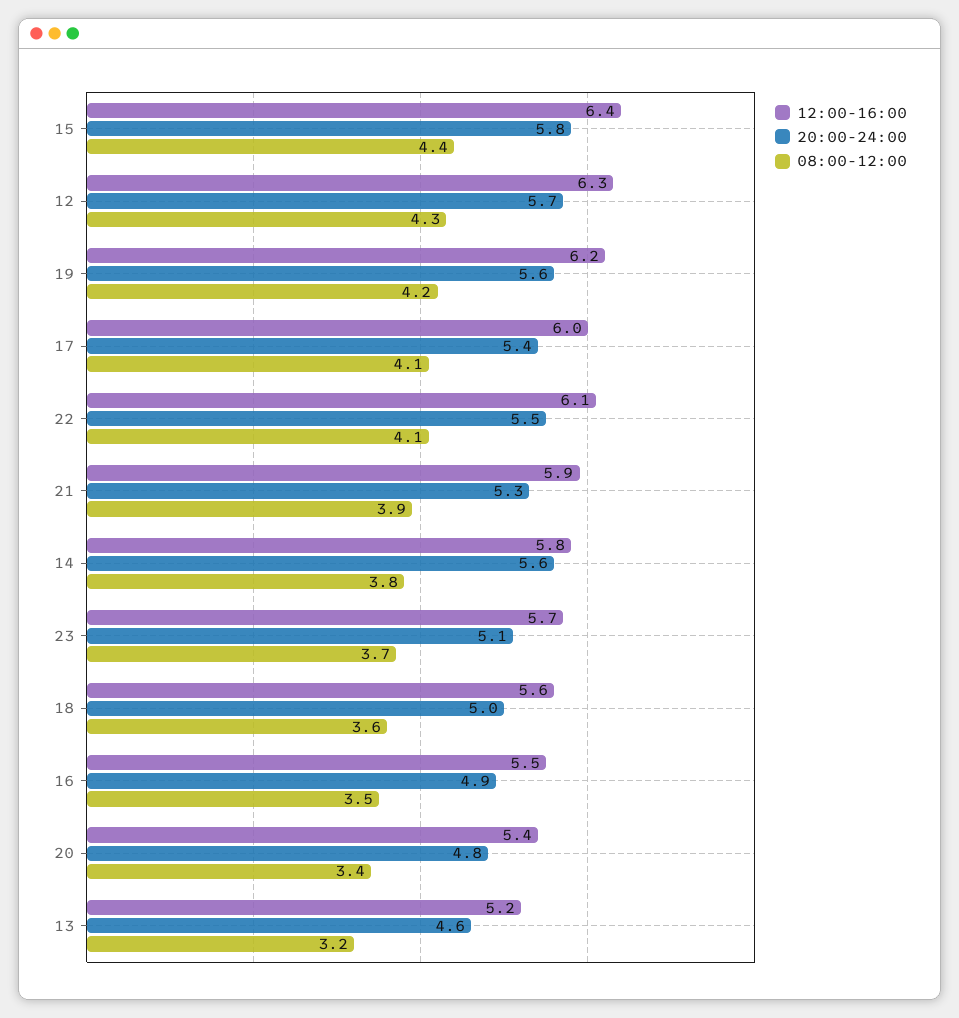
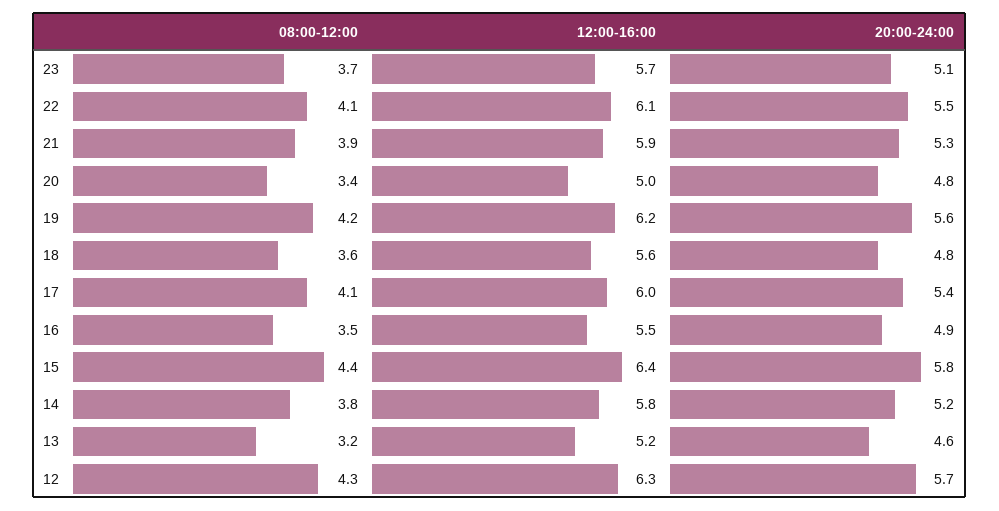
  {
    "12:00-16:00": {
      "15": 6.4,
      "12": 6.3,
      "19": 6.2,
      "17": 6,
      "22": 6.1,
      "21": 5.9,
      "14": 5.8,
      "23": 5.7,
      "18": 5.6,
      "16": 5.5,
-     "20": 5.4,
+     "20": 5,
      "13": 5.2
    },
    "20:00-24:00": {
      "15": 5.8,
      "12": 5.7,
      "19": 5.6,
      "17": 5.4,
      "22": 5.5,
      "21": 5.3,
-     "14": 5.6,
+     "14": 5.2,
      "23": 5.1,
-     "18": 5,
+     "18": 4.8,
      "16": 4.9,
      "20": 4.8,
      "13": 4.6
    },
    "08:00-12:00": {
      "15": 4.4,
      "12": 4.3,
      "19": 4.2,
      "17": 4.1,
      "22": 4.1,
      "21": 3.9,
      "14": 3.8,
      "23": 3.7,
      "18": 3.6,
      "16": 3.5,
      "20": 3.4,
      "13": 3.2
    }
  }

